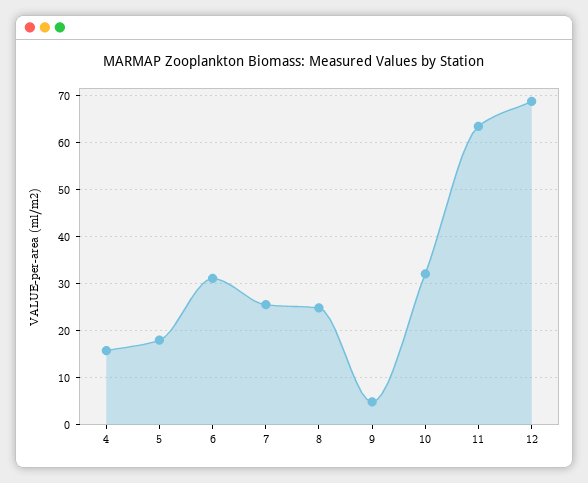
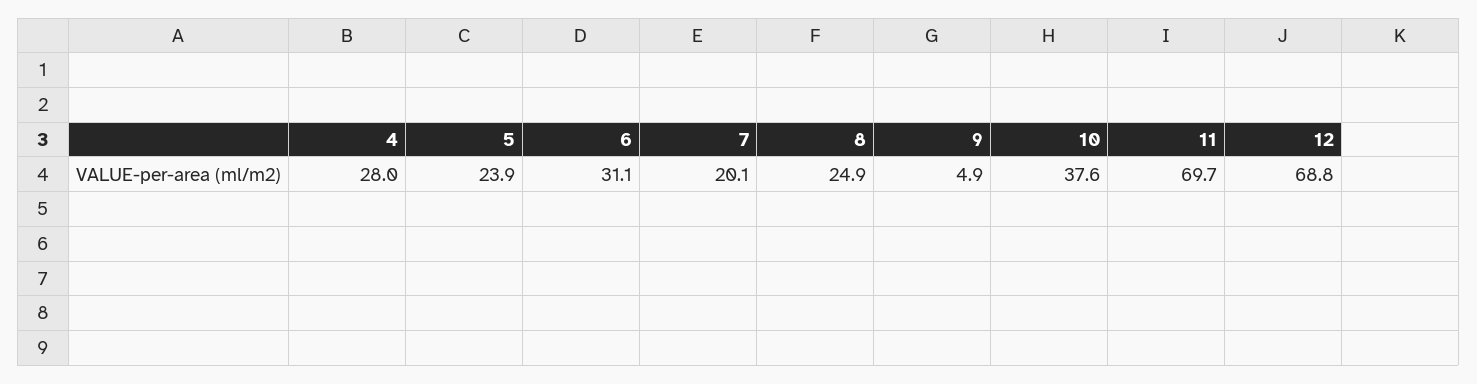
  {
-   "4": 16,
+   "4": 28,
-   "5": 18,
+   "5": 23.9,
    "6": 31.1,
-   "7": 26,
+   "7": 20.1,
    "8": 24.9,
    "9": 4.9,
-   "10": 32,
+   "10": 37.6,
-   "11": 64,
+   "11": 69.7,
    "12": 68.8
  }

